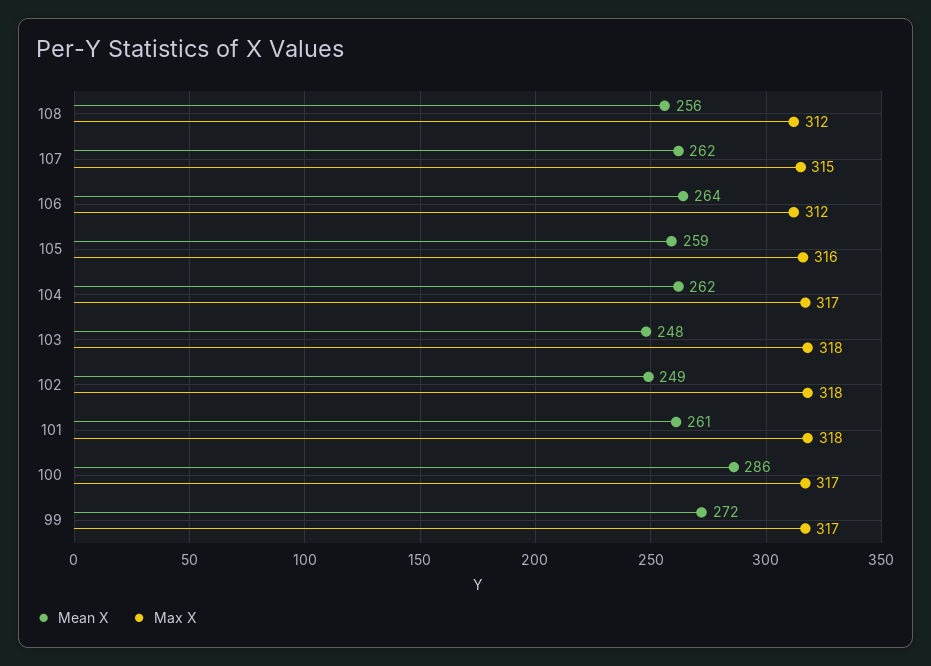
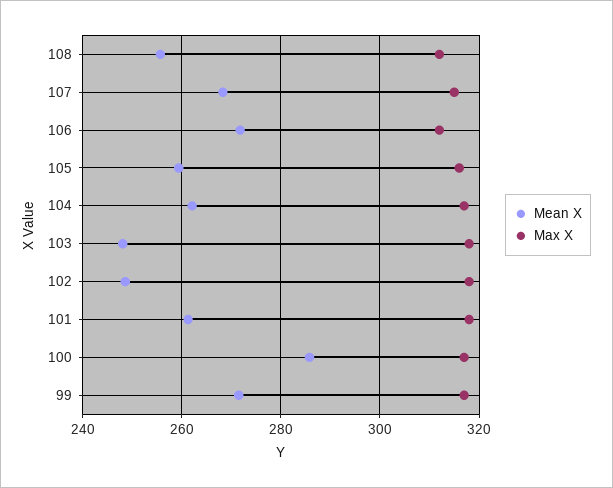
  {
    "Mean X": {
      "108": 256,
-     "107": 262,
+     "107": 268,
-     "106": 264,
+     "106": 272,
      "105": 259,
      "104": 262,
      "103": 248,
      "102": 249,
      "101": 261,
      "100": 286,
      "99": 272
    },
    "Max X": {
      "108": 312,
      "107": 315,
      "106": 312,
      "105": 316,
      "104": 317,
      "103": 318,
      "102": 318,
      "101": 318,
      "100": 317,
      "99": 317
    }
  }

